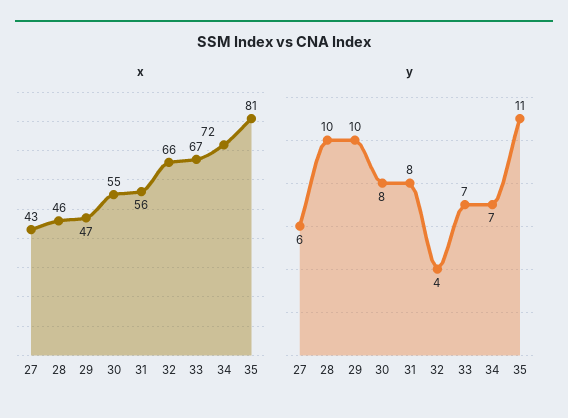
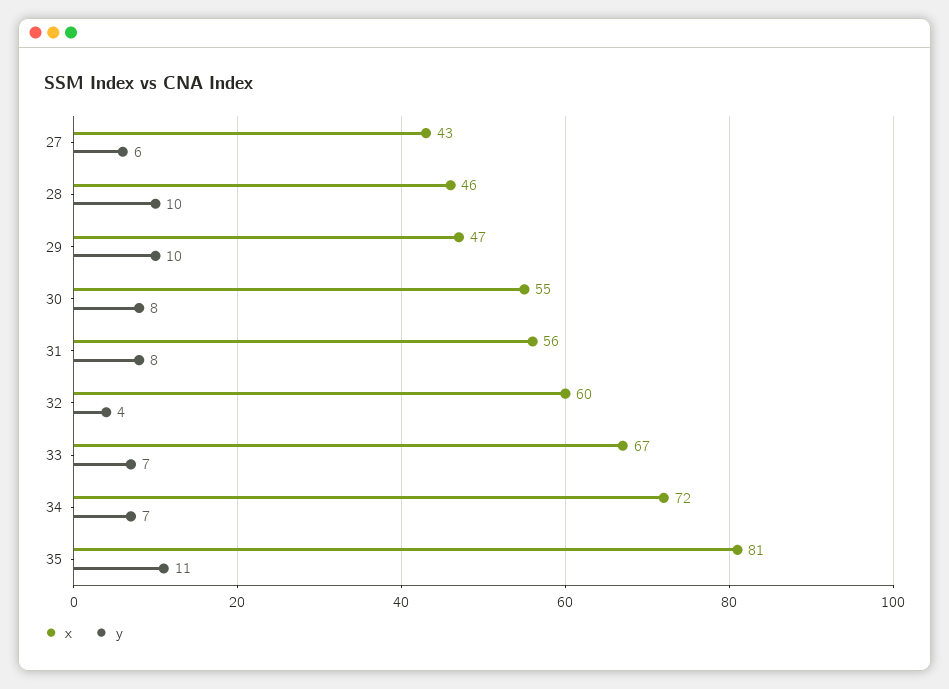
  {
    "x": {
      "27": 43,
      "28": 46,
      "29": 47,
      "30": 55,
      "31": 56,
-     "32": 66,
+     "32": 60,
      "33": 67,
      "34": 72,
      "35": 81
    },
    "y": {
      "27": 6,
      "28": 10,
      "29": 10,
      "30": 8,
      "31": 8,
      "32": 4,
      "33": 7,
      "34": 7,
      "35": 11
    }
  }

